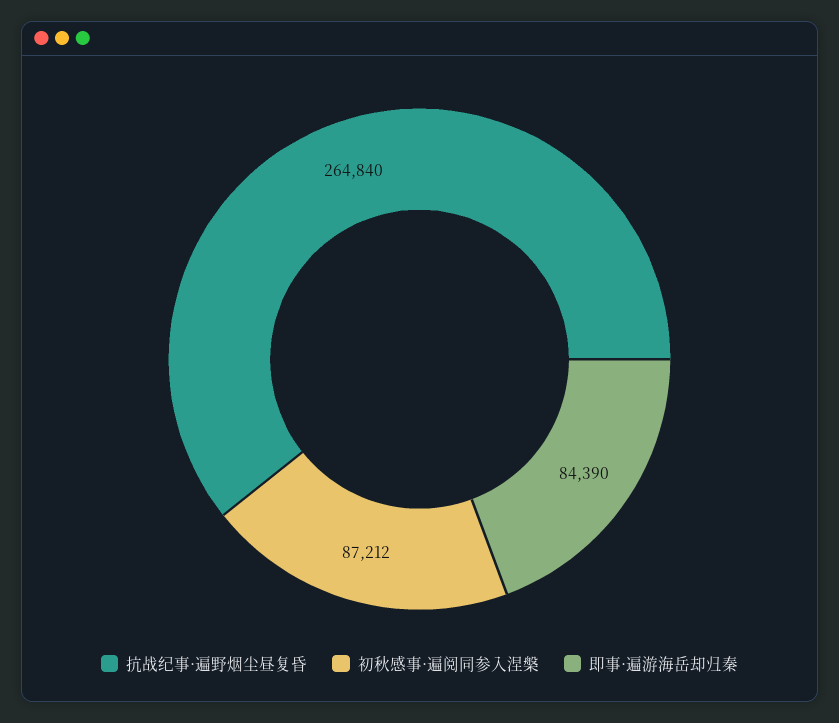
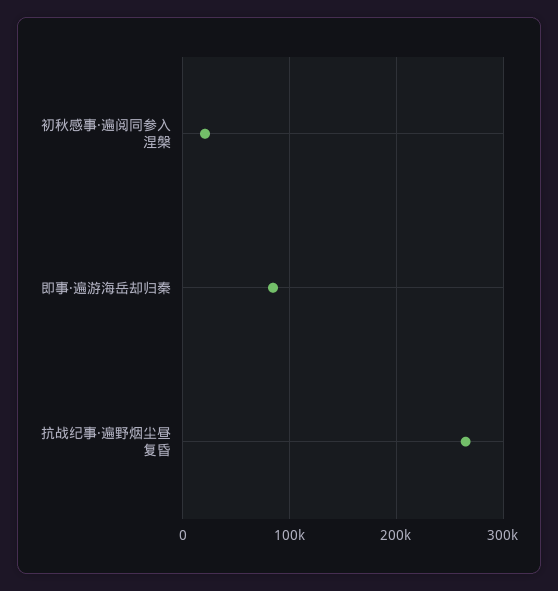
  {
    "抗战纪事·遍野烟尘昼复昏": 264840,
-   "初秋感事·遍阅同参入涅槃": 87212,
+   "初秋感事·遍阅同参入涅槃": 20000,
    "即事·遍游海岳却归秦": 84390
  }

